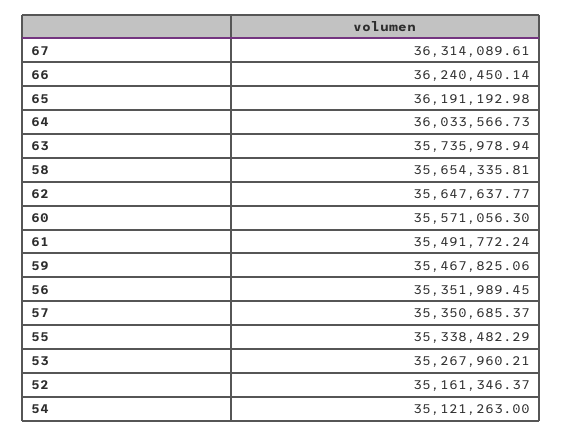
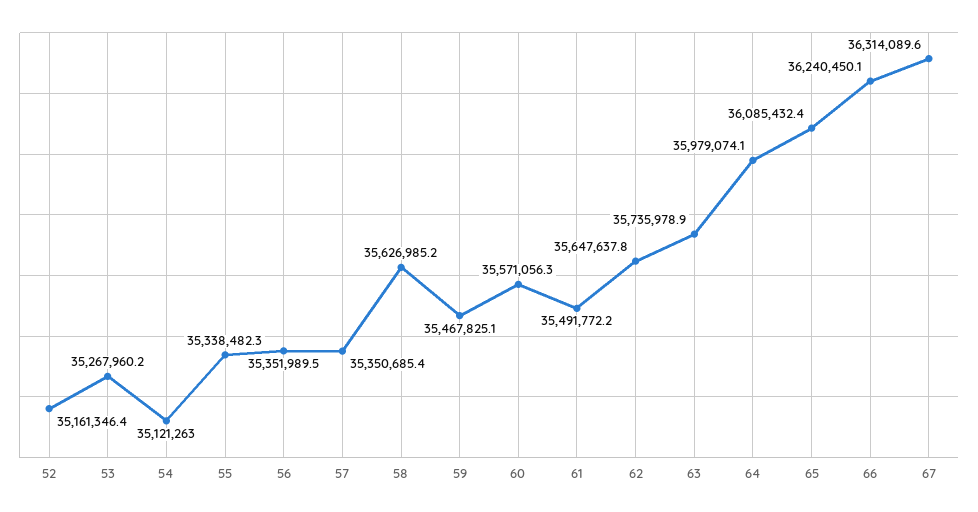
  {
    "67": 36314089.61,
    "66": 36240450.14,
-   "65": 36191192.98,
+   "65": 36085432.4,
-   "64": 36033566.73,
+   "64": 35979074.1,
    "63": 35735978.94,
-   "58": 35654335.81,
+   "58": 35626985.2,
    "62": 35647637.77,
    "60": 35571056.3,
    "61": 35491772.24,
    "59": 35467825.06,
    "56": 35351989.45,
    "57": 35350685.37,
    "55": 35338482.29,
    "53": 35267960.21,
    "52": 35161346.37,
    "54": 35121263
  }

